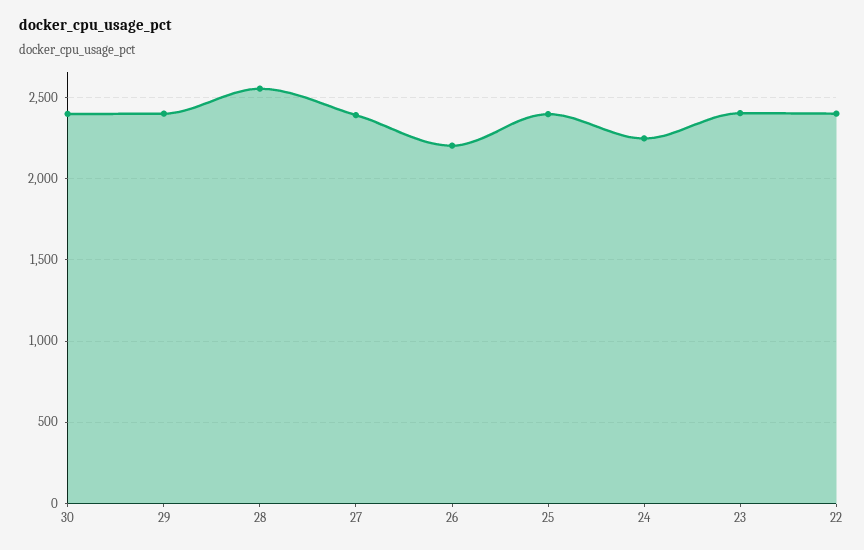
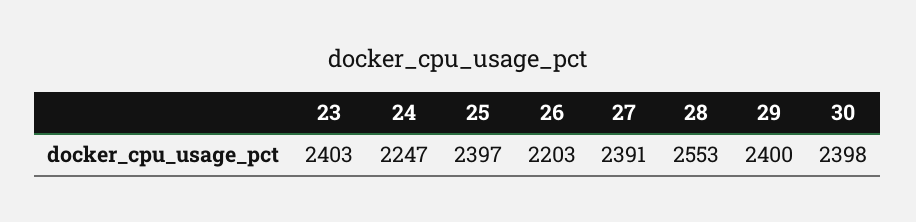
  {
    "30": 2398,
    "29": 2400,
    "28": 2553,
    "27": 2391,
    "26": 2203,
    "25": 2397,
    "24": 2247,
-   "23": 2403,
+   "23": 2403
-   "22": 2400
  }

